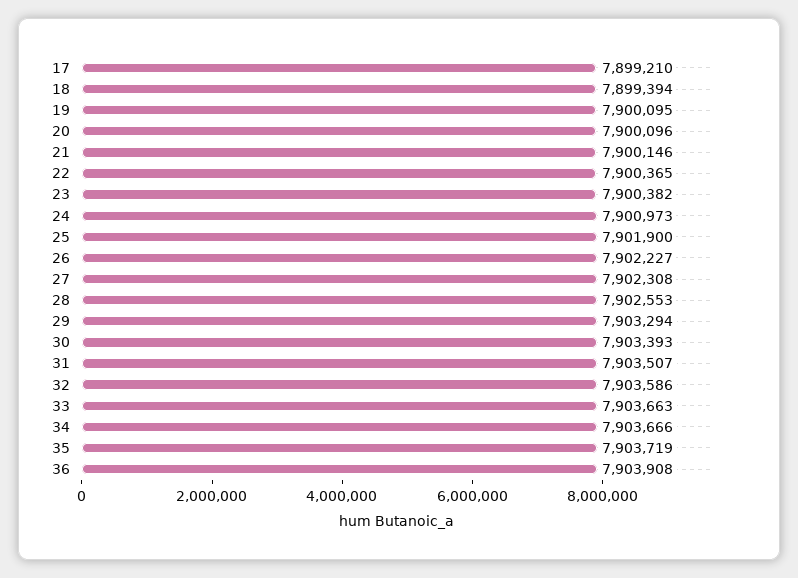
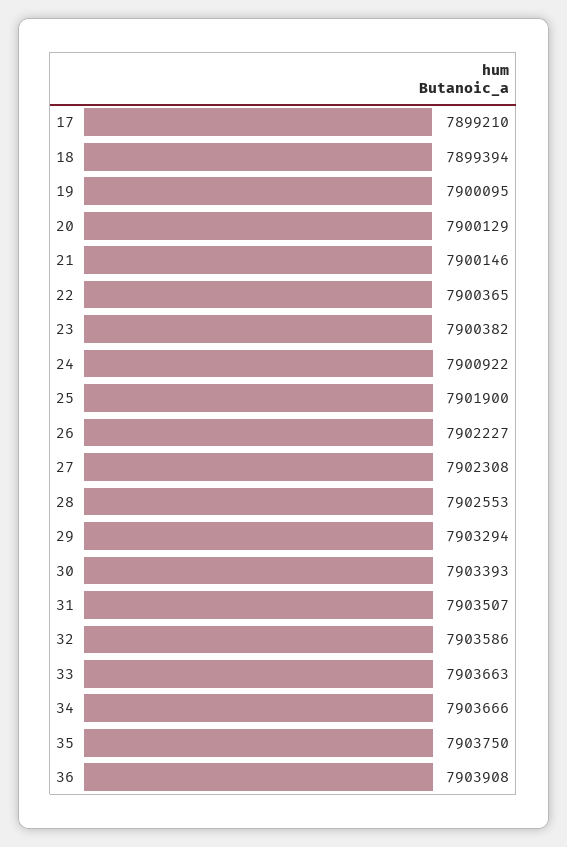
  {
    "17": 7899210,
    "18": 7899394,
    "19": 7900095,
-   "20": 7900096,
+   "20": 7900129,
    "21": 7900146,
    "22": 7900365,
    "23": 7900382,
-   "24": 7900973,
+   "24": 7900922,
    "25": 7901900,
    "26": 7902227,
    "27": 7902308,
    "28": 7902553,
    "29": 7903294,
    "30": 7903393,
    "31": 7903507,
    "32": 7903586,
    "33": 7903663,
    "34": 7903666,
-   "35": 7903719,
+   "35": 7903750,
    "36": 7903908
  }

